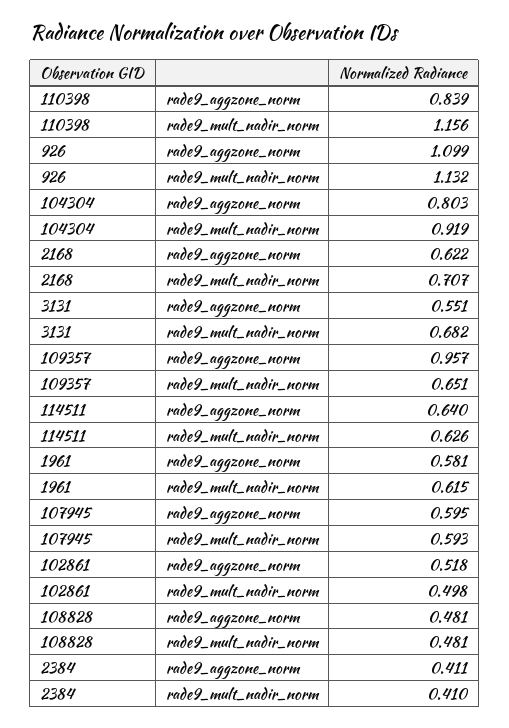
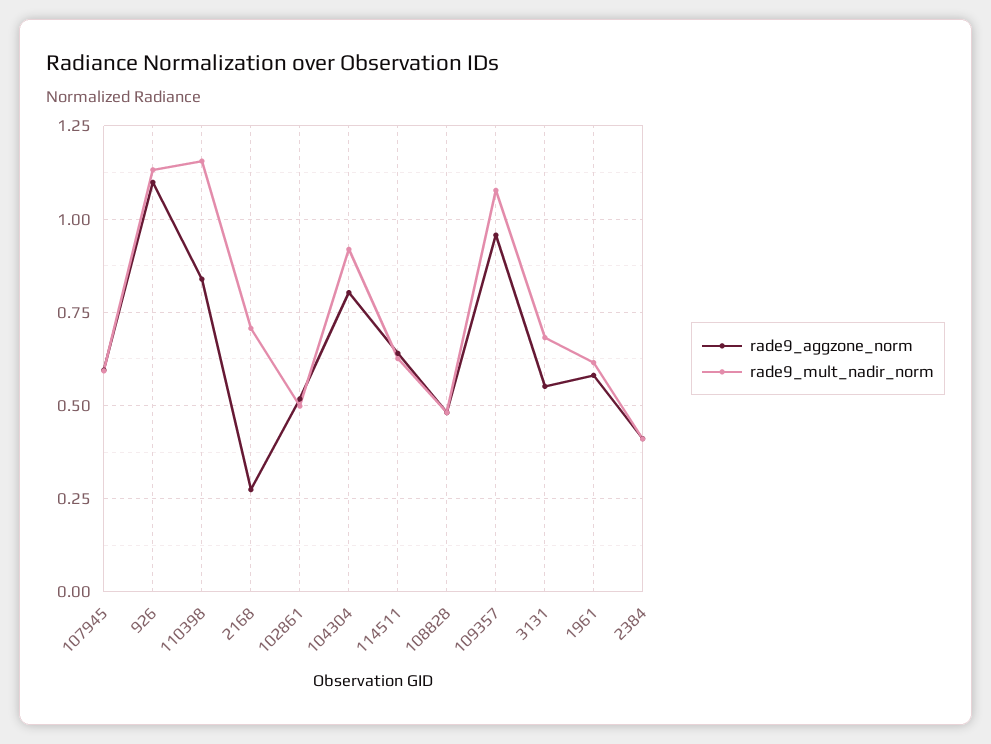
  {
    "rade9_aggzone_norm": {
      "110398": 0.839,
      "926": 1.099,
      "104304": 0.803,
-     "2168": 0.622,
+     "2168": 0.275,
      "3131": 0.551,
      "109357": 0.957,
      "114511": 0.64,
      "1961": 0.581,
      "107945": 0.595,
      "102861": 0.518,
      "108828": 0.481,
      "2384": 0.411
    },
    "rade9_mult_nadir_norm": {
      "110398": 1.156,
      "926": 1.132,
      "104304": 0.919,
      "2168": 0.707,
      "3131": 0.682,
-     "109357": 0.651,
+     "109357": 1.075,
      "114511": 0.626,
      "1961": 0.615,
      "107945": 0.593,
      "102861": 0.498,
      "108828": 0.481,
      "2384": 0.41
    }
  }

